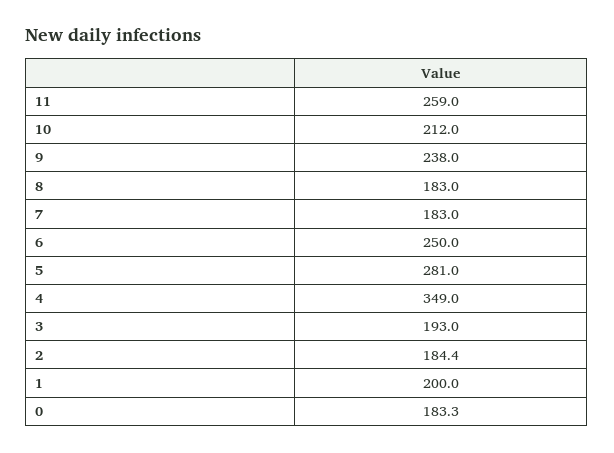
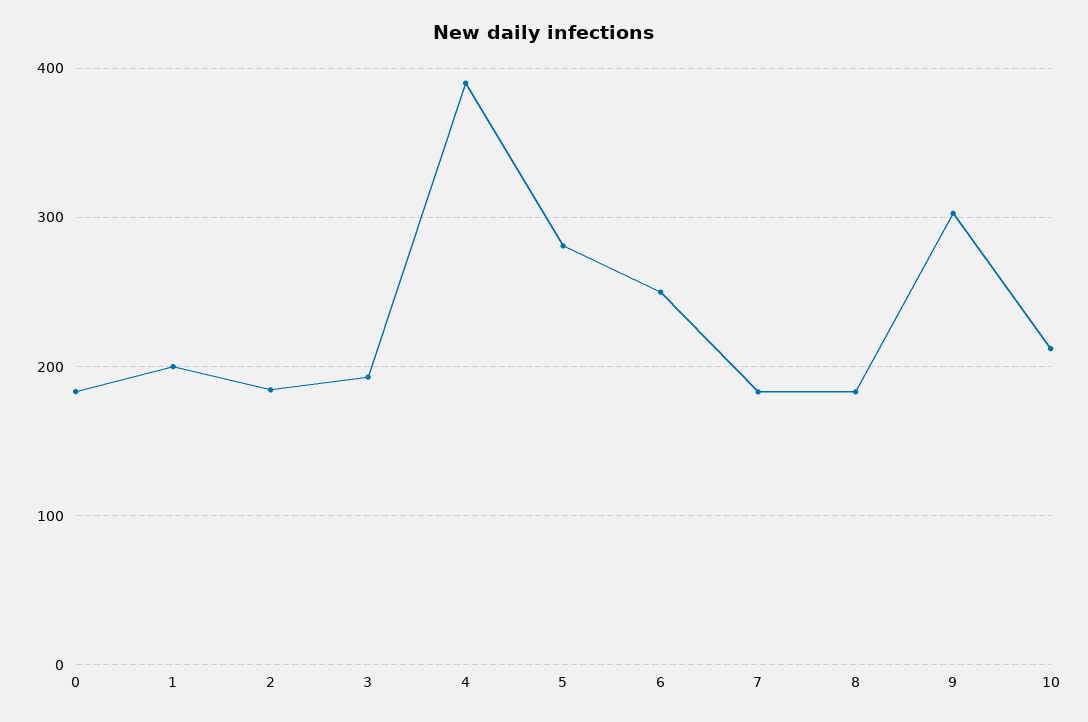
  {
-   "11": 259,
    "10": 212,
-   "9": 238,
+   "9": 300,
    "8": 183,
    "7": 183,
    "6": 250,
    "5": 281,
-   "4": 349,
+   "4": 390,
    "3": 193,
    "2": 184.4,
    "1": 200,
    "0": 183.3
  }

